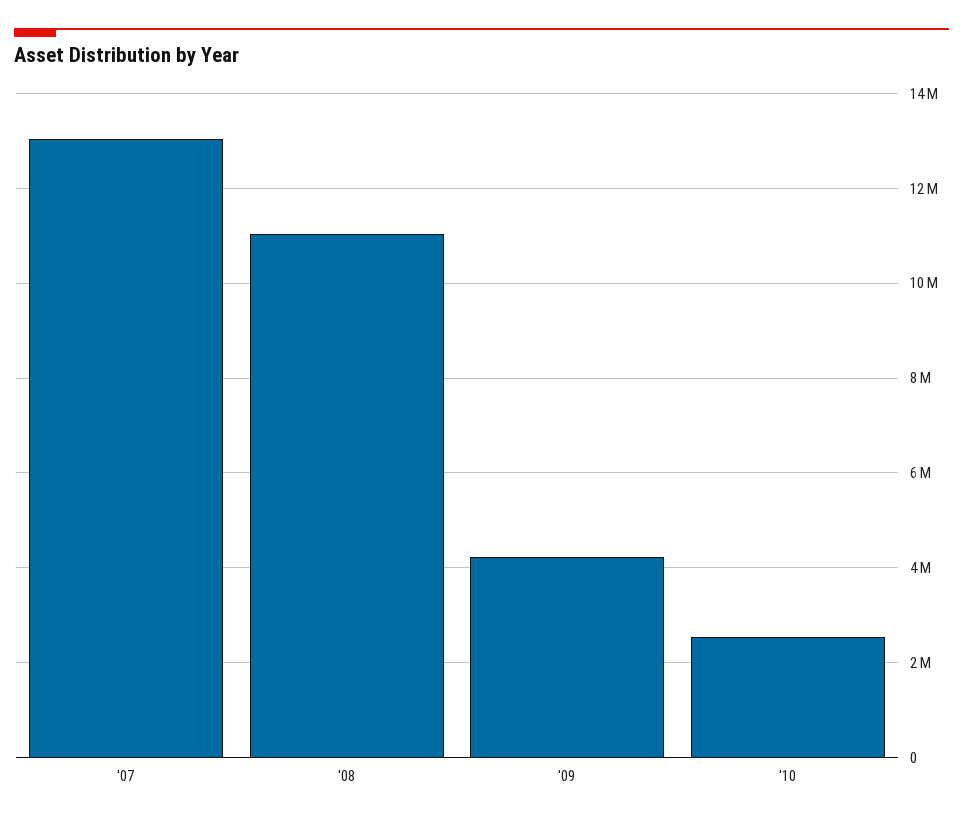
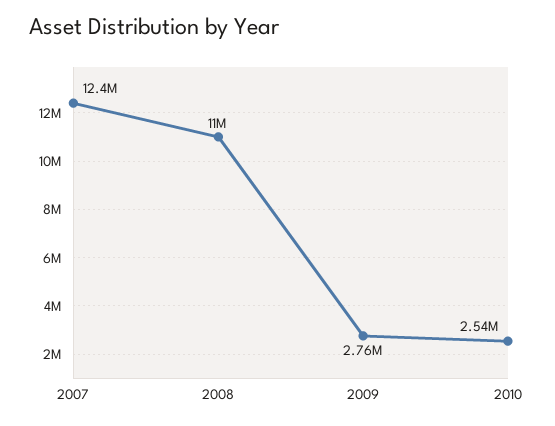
  {
-   "'07": 13000000,
+   "'07": 12400000,
    "'08": 11000000,
-   "'09": 4200000,
+   "'09": 2760000,
    "'10": 2540000
  }

